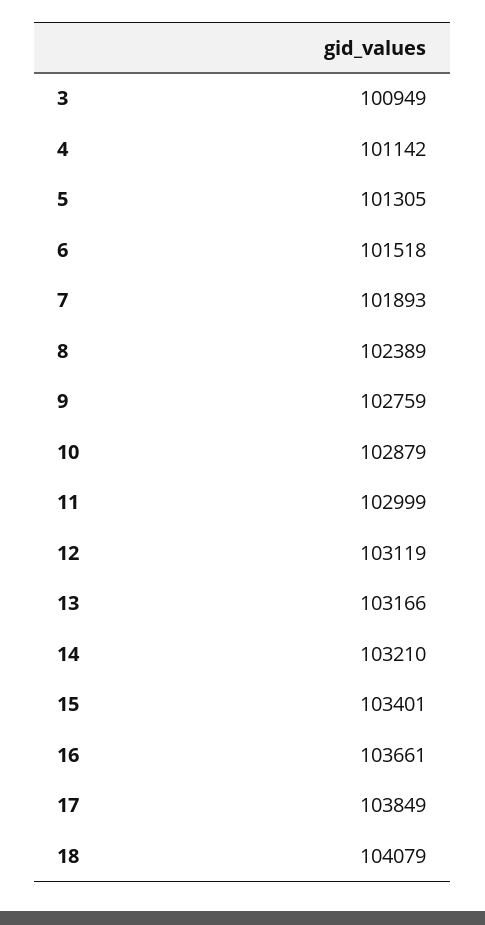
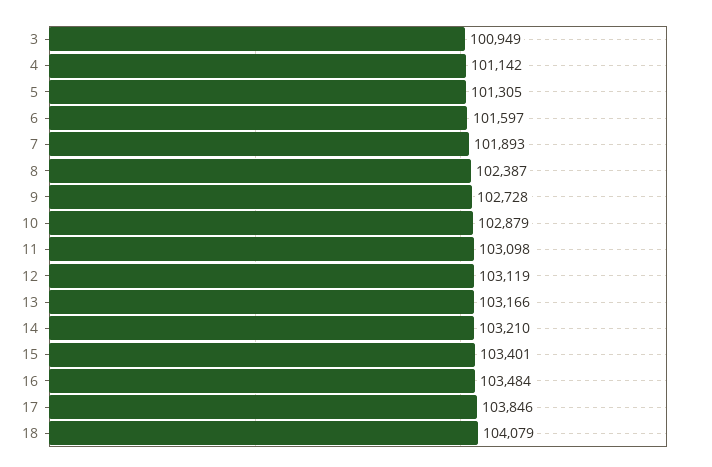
  {
    "3": 100949,
    "4": 101142,
    "5": 101305,
-   "6": 101518,
+   "6": 101597,
    "7": 101893,
-   "8": 102389,
+   "8": 102387,
-   "9": 102759,
+   "9": 102728,
    "10": 102879,
-   "11": 102999,
+   "11": 103098,
    "12": 103119,
    "13": 103166,
    "14": 103210,
    "15": 103401,
-   "16": 103661,
+   "16": 103484,
-   "17": 103849,
+   "17": 103846,
    "18": 104079
  }

